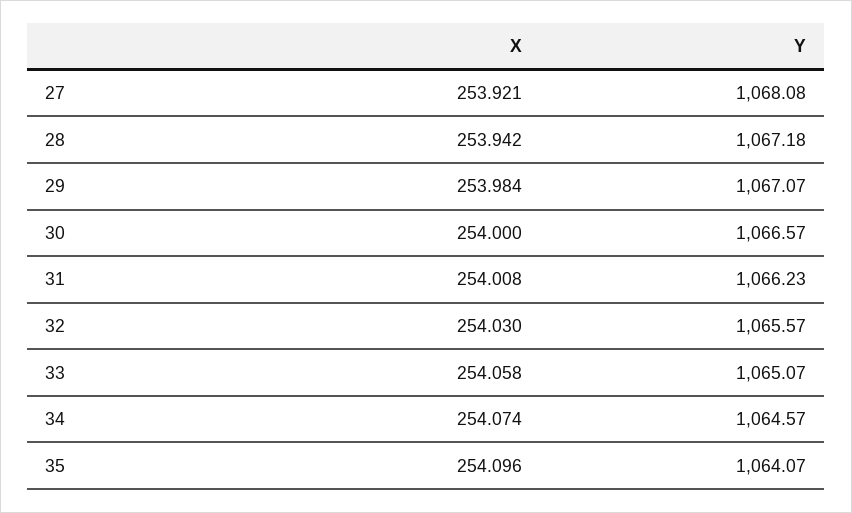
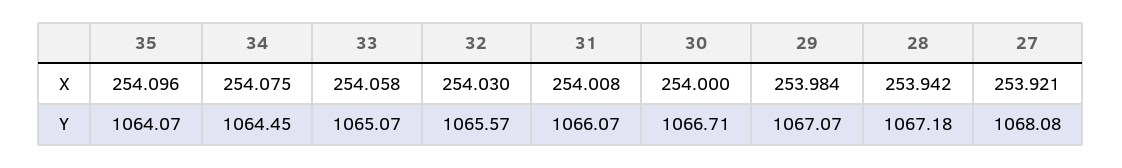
  {
    "X": {
      "27": 253.921,
      "28": 253.942,
      "29": 253.984,
      "30": 254,
      "31": 254.008,
      "32": 254.03,
      "33": 254.058,
-     "34": 254.074,
+     "34": 254.075,
      "35": 254.096
    },
    "Y": {
      "27": 1068.08,
      "28": 1067.18,
      "29": 1067.07,
-     "30": 1066.57,
+     "30": 1066.71,
-     "31": 1066.23,
+     "31": 1066.07,
      "32": 1065.57,
      "33": 1065.07,
-     "34": 1064.57,
+     "34": 1064.45,
      "35": 1064.07
    }
  }

